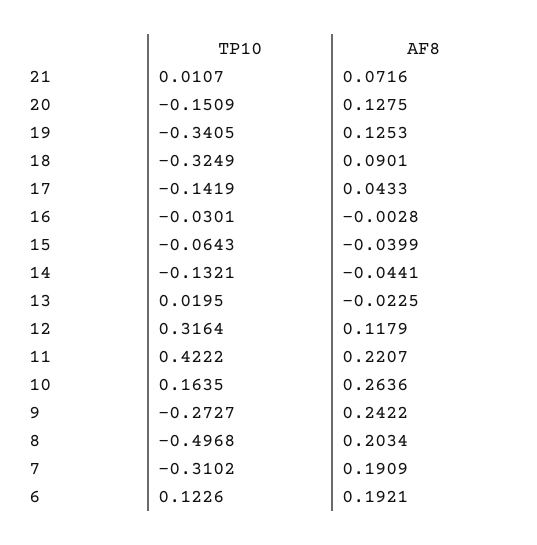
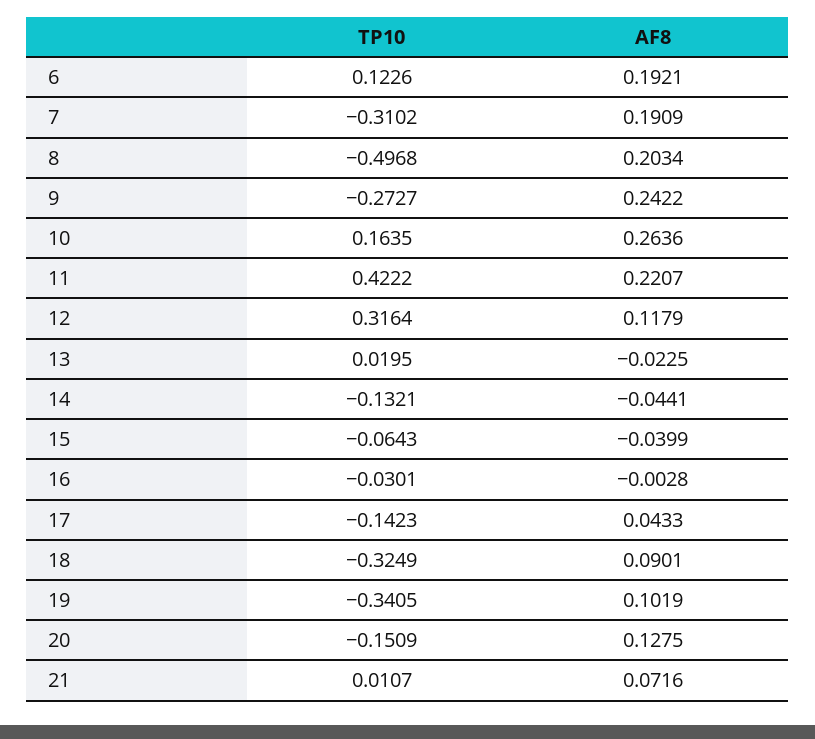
  {
    "TP10": {
      "21": 0.0107,
      "20": -0.1509,
      "19": -0.3405,
      "18": -0.3249,
-     "17": -0.1419,
+     "17": -0.1423,
      "16": -0.0301,
      "15": -0.0643,
      "14": -0.1321,
      "13": 0.0195,
      "12": 0.3164,
      "11": 0.4222,
      "10": 0.1635,
      "9": -0.2727,
      "8": -0.4968,
      "7": -0.3102,
      "6": 0.1226
    },
    "AF8": {
      "21": 0.0716,
      "20": 0.1275,
-     "19": 0.1253,
+     "19": 0.1019,
      "18": 0.0901,
      "17": 0.0433,
      "16": -0.0028,
      "15": -0.0399,
      "14": -0.0441,
      "13": -0.0225,
      "12": 0.1179,
      "11": 0.2207,
      "10": 0.2636,
      "9": 0.2422,
      "8": 0.2034,
      "7": 0.1909,
      "6": 0.1921
    }
  }

